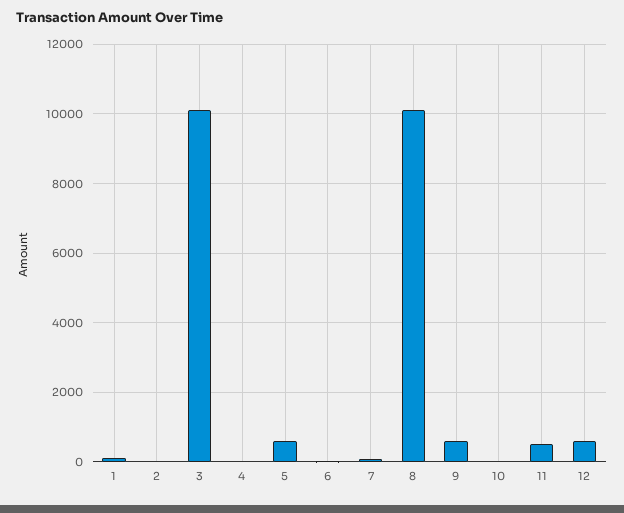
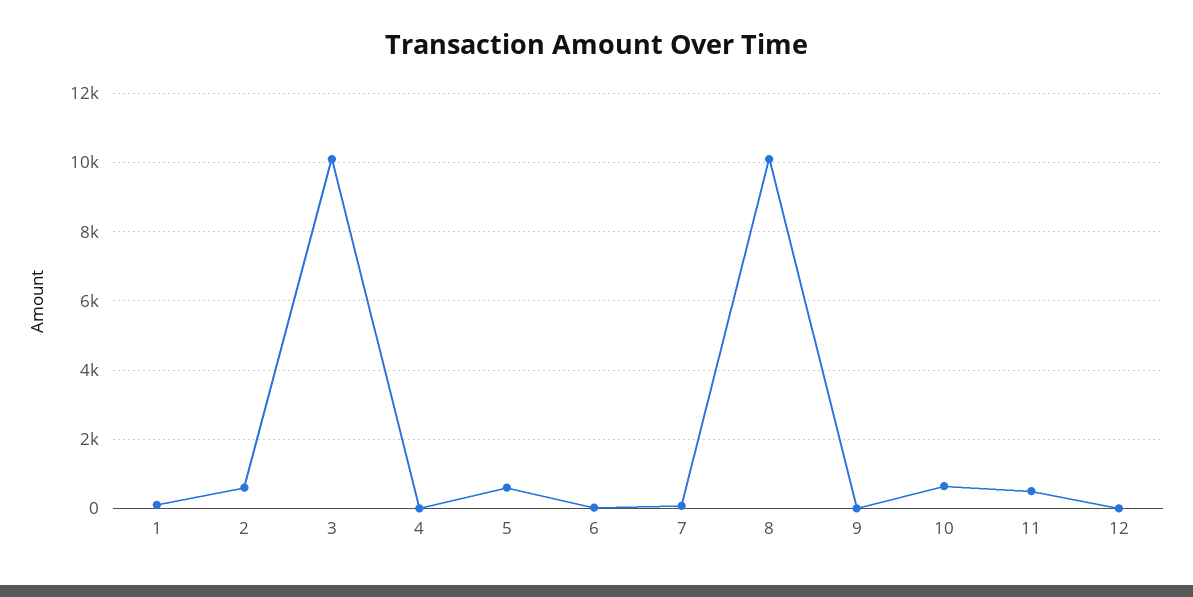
  {
    "1": 200,
-   "2": 0,
+   "2": 600,
    "3": 10200,
    "4": 0,
    "5": 600,
    "6": 0,
    "7": 0,
    "8": 10200,
-   "9": 600,
+   "9": 0,
-   "10": 0,
+   "10": 600,
    "11": 600,
-   "12": 600
+   "12": 0
  }

